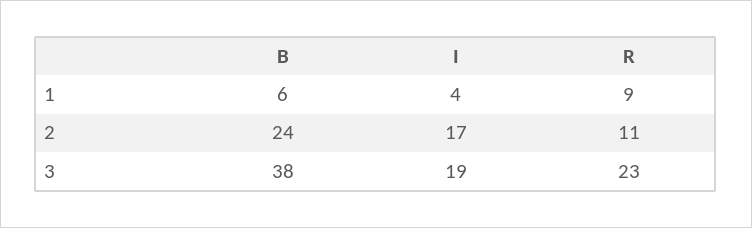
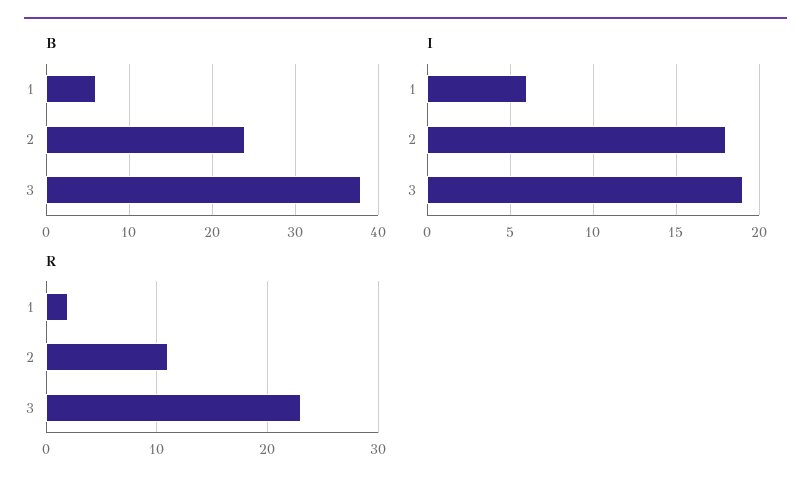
  {
    "B": {
      "1": 6,
      "2": 24,
      "3": 38
    },
    "I": {
-     "1": 4,
+     "1": 6,
-     "2": 17,
+     "2": 18,
      "3": 19
    },
    "R": {
-     "1": 9,
+     "1": 2,
      "2": 11,
      "3": 23
    }
  }

